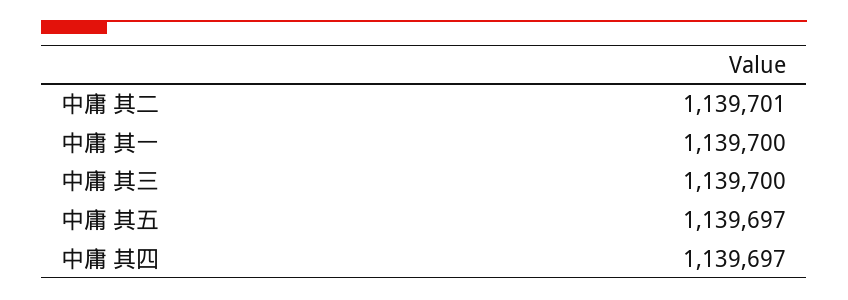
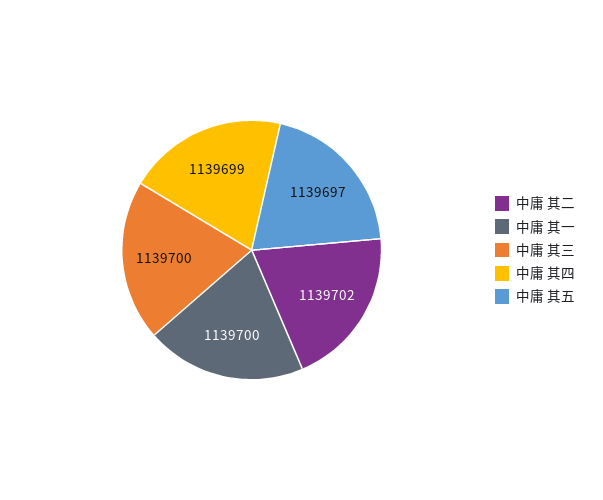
  {
-   "中庸 其二": 1139701,
+   "中庸 其二": 1139702,
    "中庸 其一": 1139700,
    "中庸 其三": 1139700,
    "中庸 其五": 1139697,
-   "中庸 其四": 1139697
+   "中庸 其四": 1139699
  }

